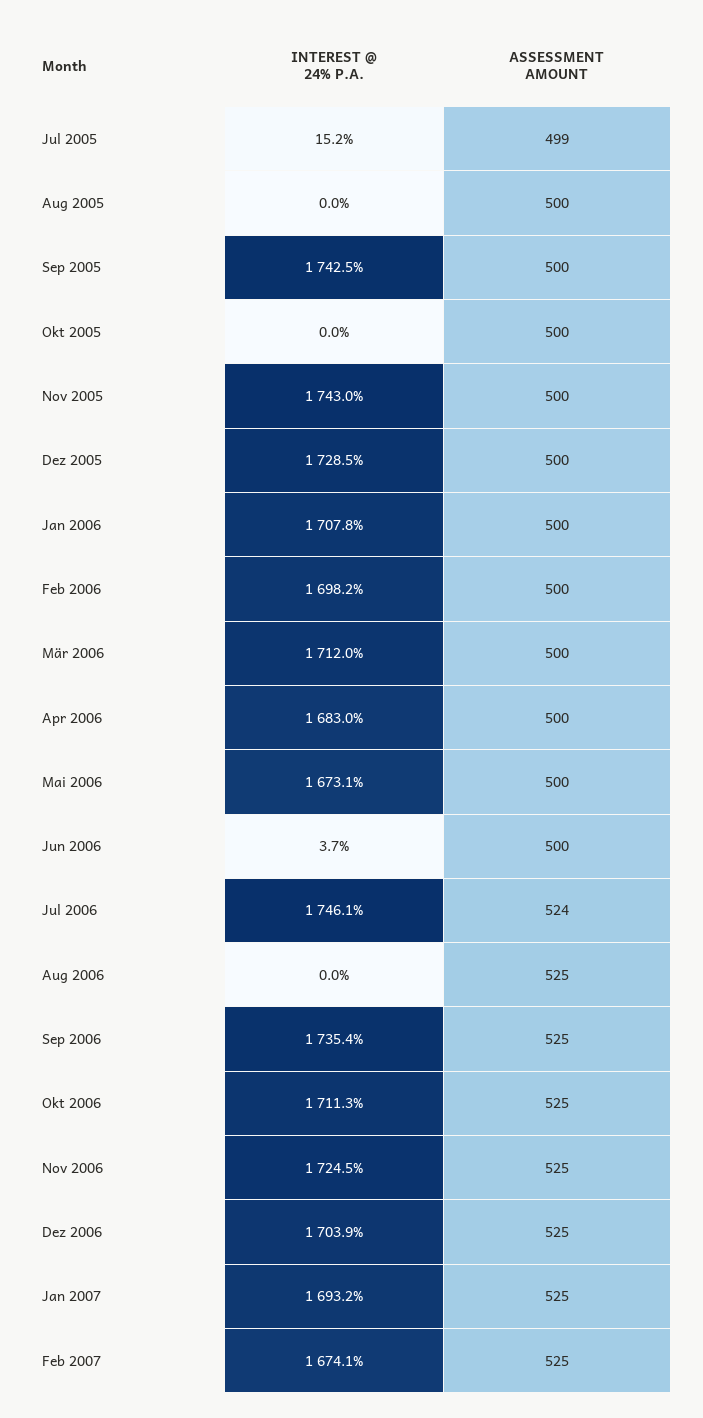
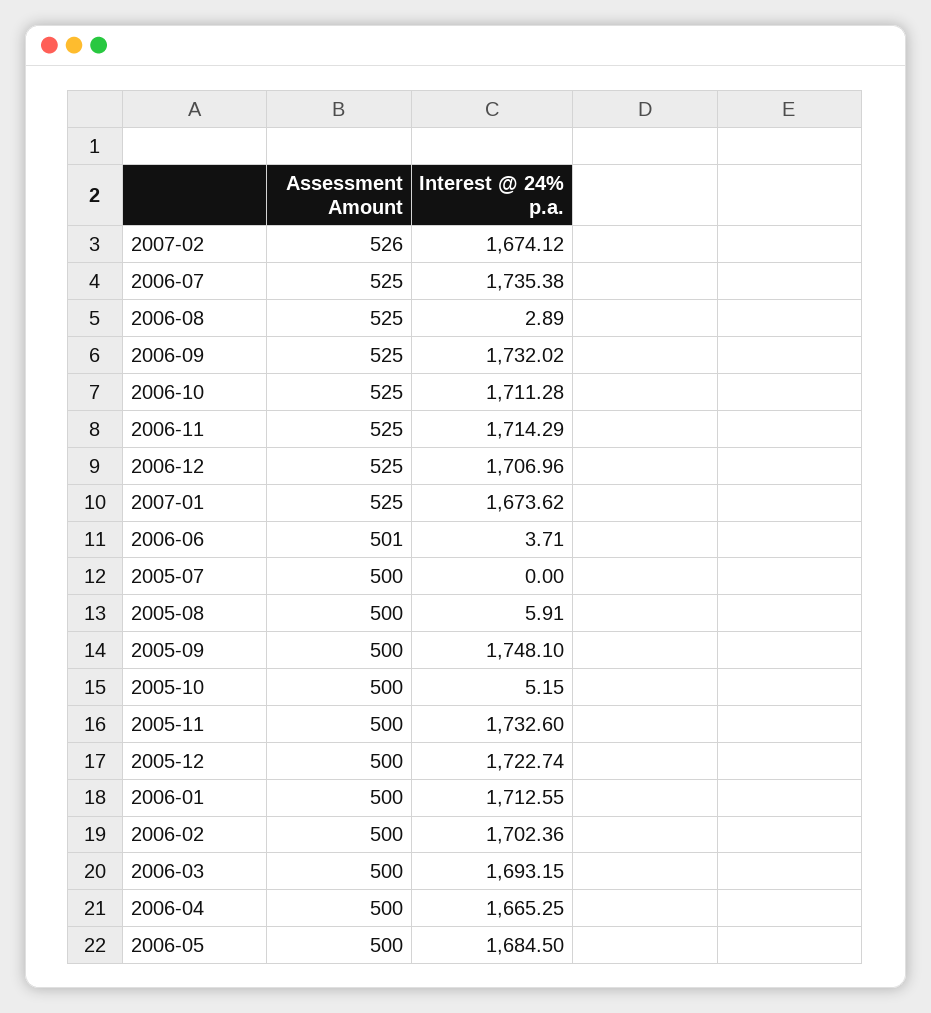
  {
    "INTEREST @ 24% P.A.": {
-     "Jul 2005": 15.2,
+     "Jul 2005": 0,
-     "Aug 2005": 0,
+     "Aug 2005": 5.91,
-     "Sep 2005": 1742.5,
+     "Sep 2005": 1748.1,
-     "Okt 2005": 0,
+     "Okt 2005": 5.15,
-     "Nov 2005": 1743,
+     "Nov 2005": 1732.6,
-     "Dez 2005": 1728.5,
+     "Dez 2005": 1722.74,
-     "Jan 2006": 1707.8,
+     "Jan 2006": 1712.55,
-     "Feb 2006": 1698.2,
+     "Feb 2006": 1702.36,
-     "Mär 2006": 1712,
+     "Mär 2006": 1693.15,
-     "Apr 2006": 1683,
+     "Apr 2006": 1665.25,
-     "Mai 2006": 1673.1,
+     "Mai 2006": 1684.5,
      "Jun 2006": 3.71,
-     "Jul 2006": 1746.1,
+     "Jul 2006": 1735.38,
-     "Aug 2006": 0,
+     "Aug 2006": 2.89,
-     "Sep 2006": 1735.4,
+     "Sep 2006": 1732.02,
      "Okt 2006": 1711.28,
-     "Nov 2006": 1724.5,
+     "Nov 2006": 1714.29,
-     "Dez 2006": 1703.9,
+     "Dez 2006": 1706.96,
-     "Jan 2007": 1693.2,
+     "Jan 2007": 1673.62,
      "Feb 2007": 1674.12
    },
    "ASSESSMENT AMOUNT": {
-     "Jul 2005": 499,
+     "Jul 2005": 500,
      "Aug 2005": 500,
      "Sep 2005": 500,
      "Okt 2005": 500,
      "Nov 2005": 500,
      "Dez 2005": 500,
      "Jan 2006": 500,
      "Feb 2006": 500,
      "Mär 2006": 500,
      "Apr 2006": 500,
      "Mai 2006": 500,
-     "Jun 2006": 500,
+     "Jun 2006": 501,
-     "Jul 2006": 524,
+     "Jul 2006": 525,
      "Aug 2006": 525,
      "Sep 2006": 525,
      "Okt 2006": 525,
      "Nov 2006": 525,
      "Dez 2006": 525,
      "Jan 2007": 525,
-     "Feb 2007": 525
+     "Feb 2007": 526
    }
  }

